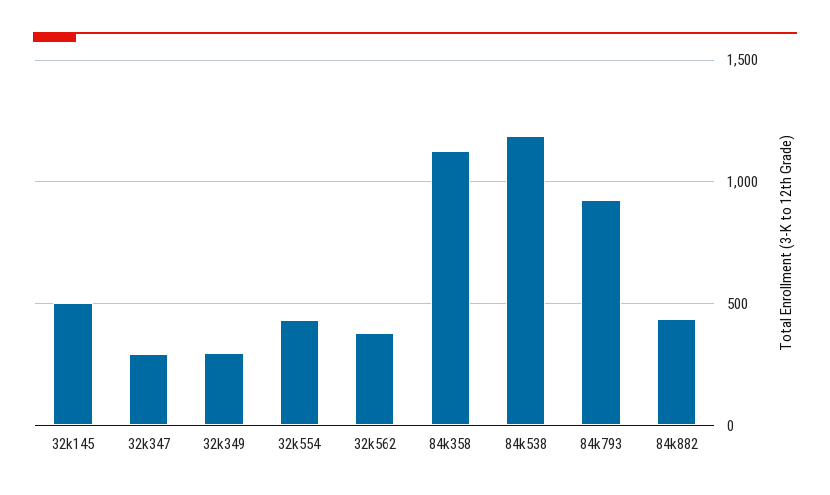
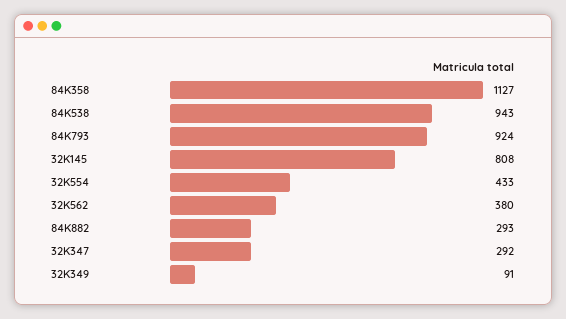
  {
-   "32k145": 500,
+   "32k145": 808,
    "32k347": 292,
-   "32k349": 300,
+   "32k349": 91,
    "32k554": 433,
    "32k562": 380,
    "84k358": 1127,
-   "84k538": 1200,
+   "84k538": 943,
    "84k793": 924,
-   "84k882": 450
+   "84k882": 293
  }

